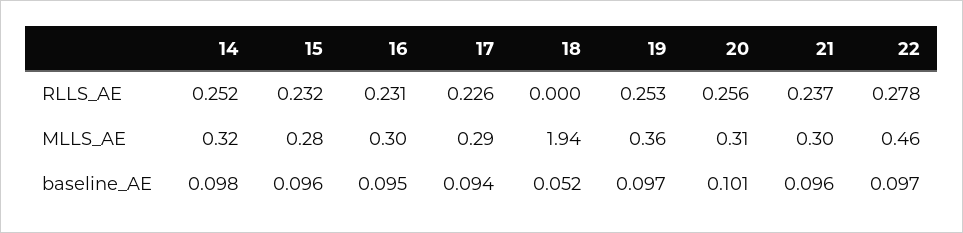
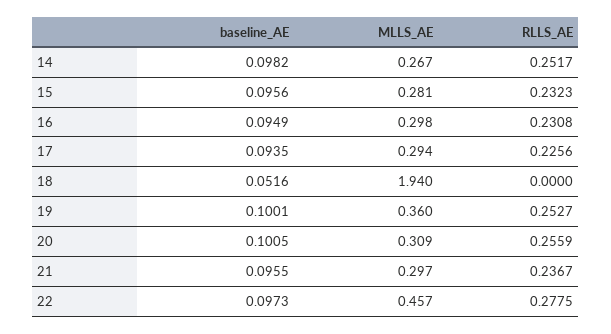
  {
    "14": {
      "RLLS_AE": 0.2517,
-     "MLLS_AE": 0.32,
+     "MLLS_AE": 0.267,
      "baseline_AE": 0.0982
    },
    "15": {
      "RLLS_AE": 0.2323,
      "MLLS_AE": 0.281,
      "baseline_AE": 0.0956
    },
    "16": {
      "RLLS_AE": 0.2308,
      "MLLS_AE": 0.298,
      "baseline_AE": 0.0949
    },
    "17": {
      "RLLS_AE": 0.2256,
      "MLLS_AE": 0.294,
      "baseline_AE": 0.0935
    },
    "18": {
      "RLLS_AE": 0,
      "MLLS_AE": 1.94,
      "baseline_AE": 0.0516
    },
    "19": {
      "RLLS_AE": 0.2527,
      "MLLS_AE": 0.36,
-     "baseline_AE": 0.097
+     "baseline_AE": 0.1001
    },
    "20": {
      "RLLS_AE": 0.2559,
      "MLLS_AE": 0.309,
      "baseline_AE": 0.1005
    },
    "21": {
      "RLLS_AE": 0.2367,
      "MLLS_AE": 0.297,
      "baseline_AE": 0.0955
    },
    "22": {
      "RLLS_AE": 0.2775,
      "MLLS_AE": 0.457,
      "baseline_AE": 0.0973
    }
  }

